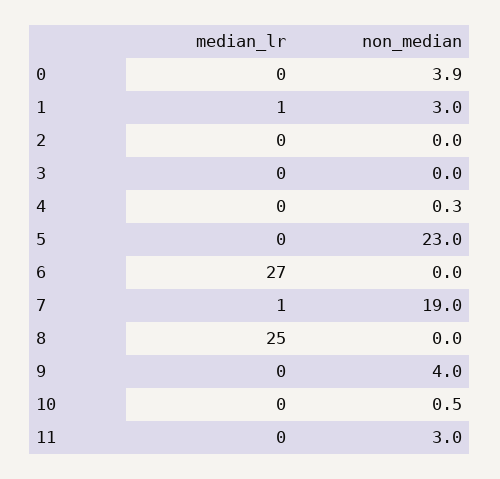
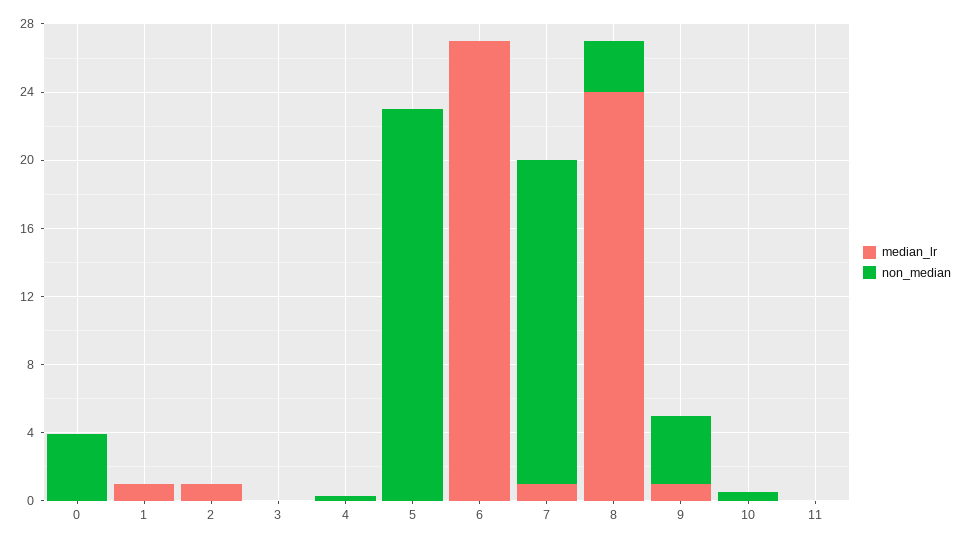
  {
    "median_lr": {
      "0": 0,
      "1": 1,
-     "2": 0,
+     "2": 1,
      "3": 0,
      "4": 0,
      "5": 0,
      "6": 27,
      "7": 1,
-     "8": 25,
+     "8": 24,
-     "9": 0,
+     "9": 1,
      "10": 0,
      "11": 0
    },
    "non_median": {
      "0": 3.9,
-     "1": 3,
+     "1": 0,
      "2": 0,
      "3": 0,
      "4": 0.3,
      "5": 23,
      "6": 0,
      "7": 19,
-     "8": 0,
+     "8": 3,
      "9": 4,
      "10": 0.5,
-     "11": 3
+     "11": 0
    }
  }

